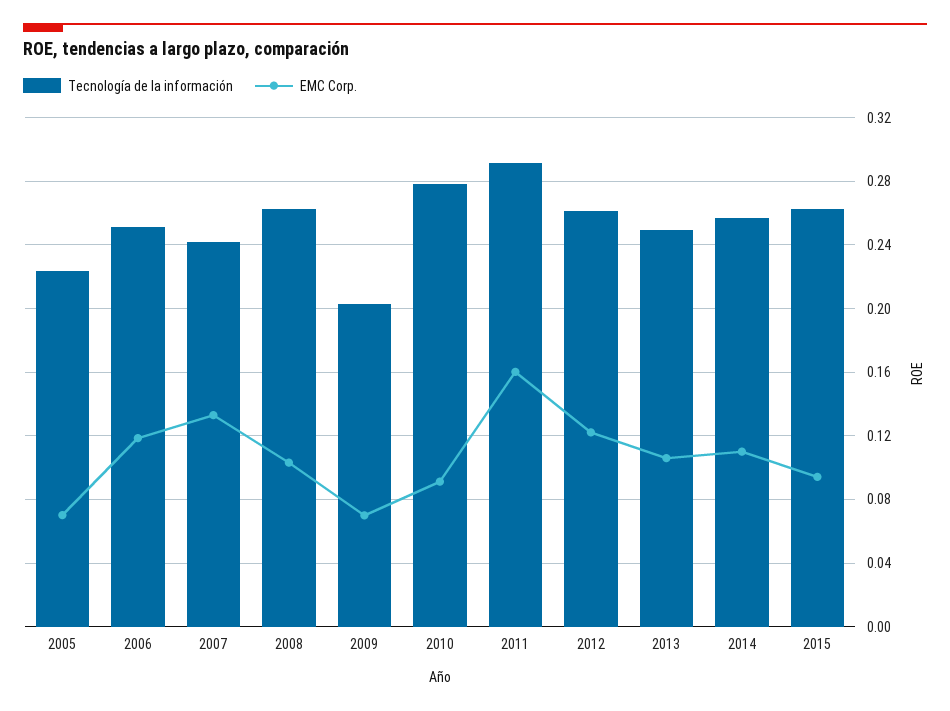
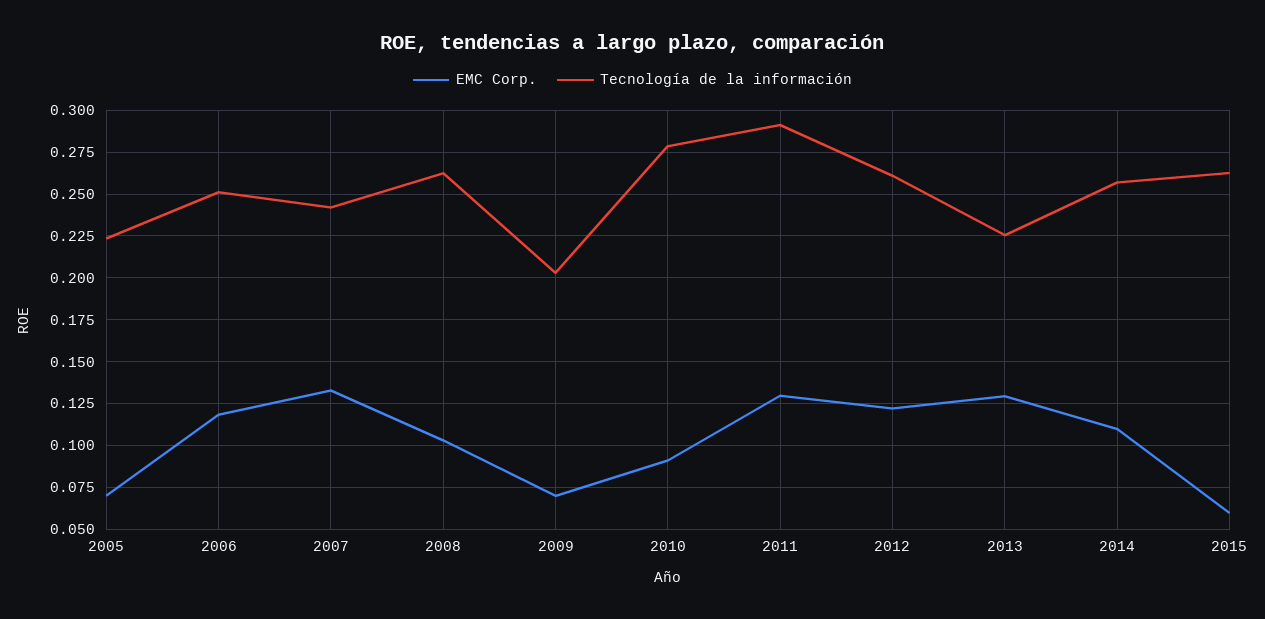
  {
    "Tecnología de la información": {
      "2005": 0.225,
      "2006": 0.25,
      "2007": 0.24,
      "2008": 0.265,
      "2009": 0.205,
      "2010": 0.28,
      "2011": 0.29,
      "2012": 0.26,
-     "2013": 0.25,
+     "2013": 0.225,
      "2014": 0.255,
      "2015": 0.265
    },
    "EMC Corp.": {
      "2005": 0.07,
      "2006": 0.12,
      "2007": 0.135,
      "2008": 0.105,
      "2009": 0.07,
      "2010": 0.09,
-     "2011": 0.16,
+     "2011": 0.13,
      "2012": 0.12,
-     "2013": 0.105,
+     "2013": 0.13,
      "2014": 0.11,
-     "2015": 0.095
+     "2015": 0.06
    }
  }

